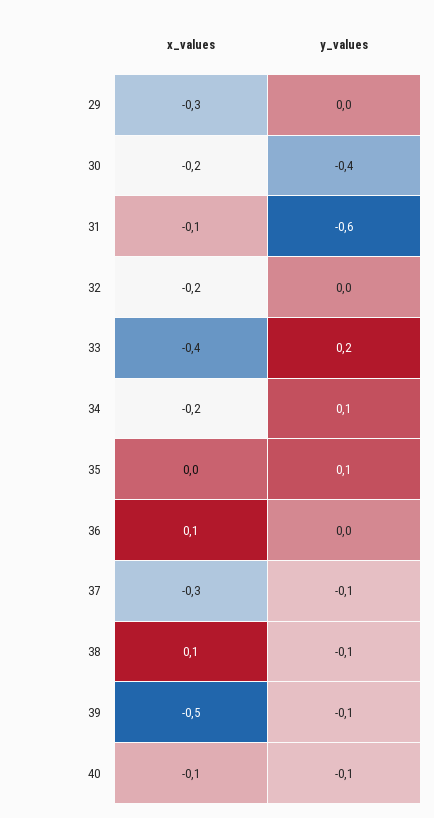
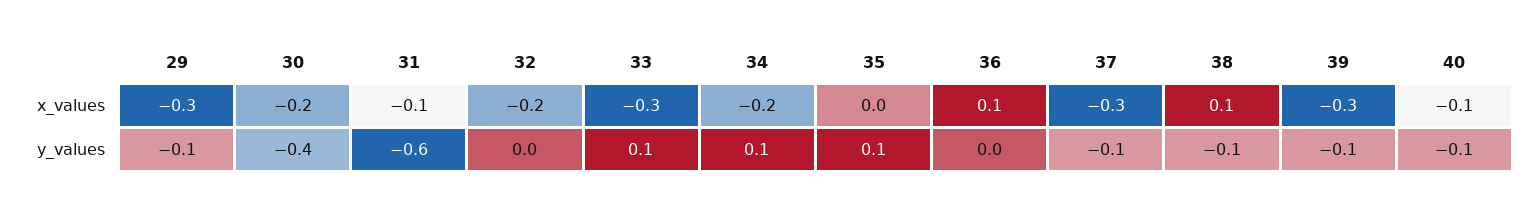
  {
    "x_values": {
      "29": -0.3,
      "30": -0.2,
      "31": -0.1,
      "32": -0.2,
-     "33": -0.4,
+     "33": -0.3,
      "34": -0.2,
      "35": 0,
      "36": 0.1,
      "37": -0.3,
      "38": 0.1,
-     "39": -0.5,
+     "39": -0.3,
      "40": -0.1
    },
    "y_values": {
-     "29": 0,
+     "29": -0.1,
      "30": -0.4,
      "31": -0.6,
      "32": 0,
-     "33": 0.2,
+     "33": 0.1,
      "34": 0.1,
      "35": 0.1,
      "36": 0,
      "37": -0.1,
      "38": -0.1,
      "39": -0.1,
      "40": -0.1
    }
  }

